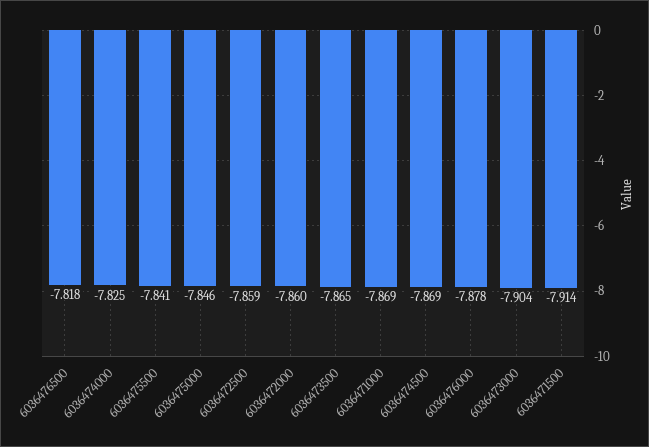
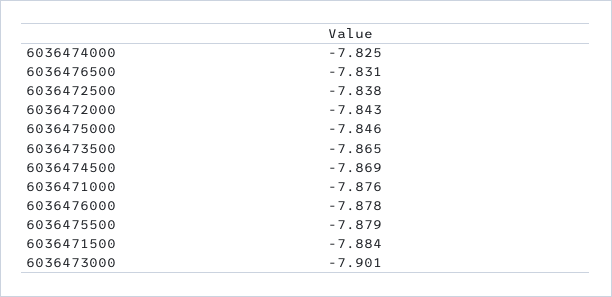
  {
-   "6036476500": -7.818,
+   "6036476500": -7.831,
    "6036474000": -7.825,
-   "6036475500": -7.841,
+   "6036475500": -7.879,
    "6036475000": -7.846,
-   "6036472500": -7.859,
+   "6036472500": -7.838,
-   "6036472000": -7.86,
+   "6036472000": -7.843,
    "6036473500": -7.865,
-   "6036471000": -7.869,
+   "6036471000": -7.876,
    "6036474500": -7.869,
    "6036476000": -7.878,
-   "6036473000": -7.904,
+   "6036473000": -7.901,
-   "6036471500": -7.914
+   "6036471500": -7.884
  }

